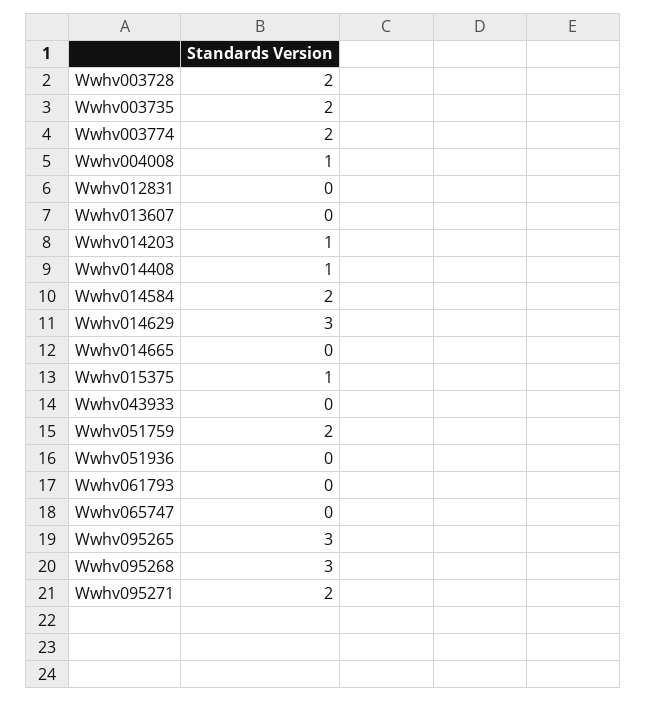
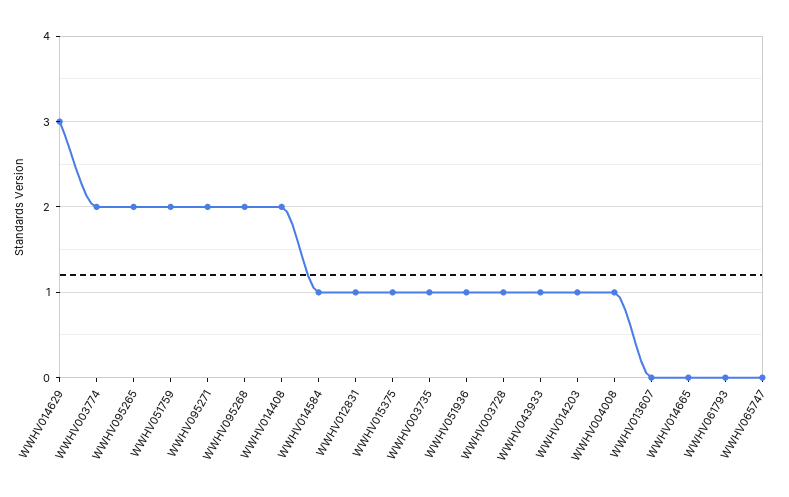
  {
-   "Wwhv003728": 2,
+   "Wwhv003728": 1,
-   "Wwhv003735": 2,
+   "Wwhv003735": 1,
    "Wwhv003774": 2,
    "Wwhv004008": 1,
-   "Wwhv012831": 0,
+   "Wwhv012831": 1,
    "Wwhv013607": 0,
    "Wwhv014203": 1,
-   "Wwhv014408": 1,
+   "Wwhv014408": 2,
-   "Wwhv014584": 2,
+   "Wwhv014584": 1,
    "Wwhv014629": 3,
    "Wwhv014665": 0,
    "Wwhv015375": 1,
-   "Wwhv043933": 0,
+   "Wwhv043933": 1,
    "Wwhv051759": 2,
-   "Wwhv051936": 0,
+   "Wwhv051936": 1,
    "Wwhv061793": 0,
    "Wwhv065747": 0,
-   "Wwhv095265": 3,
+   "Wwhv095265": 2,
-   "Wwhv095268": 3,
+   "Wwhv095268": 2,
    "Wwhv095271": 2
  }

